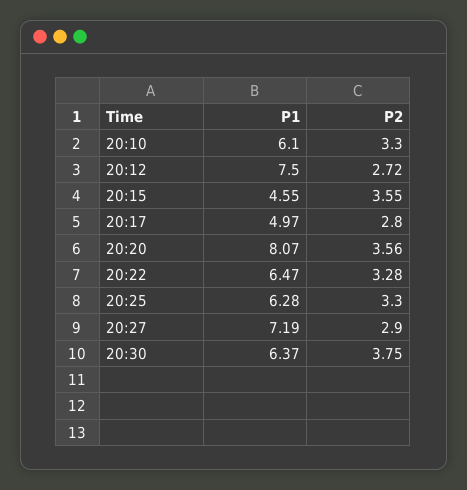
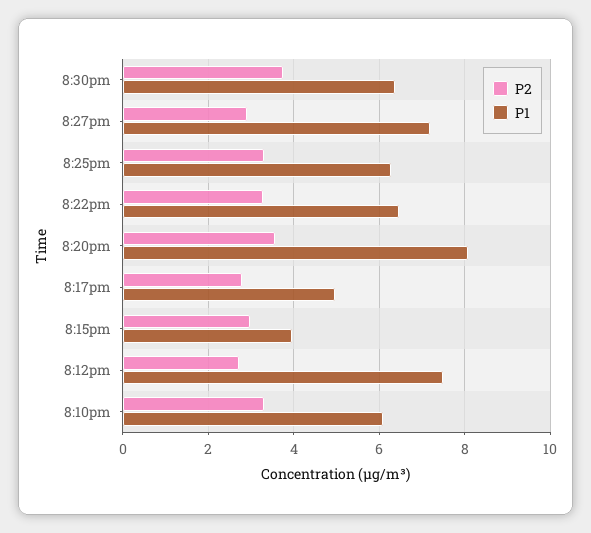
  {
    "P1": {
      "20:10": 6.1,
      "20:12": 7.5,
-     "20:15": 4.55,
+     "20:15": 4,
      "20:17": 4.97,
      "20:20": 8.07,
      "20:22": 6.47,
      "20:25": 6.28,
      "20:27": 7.19,
      "20:30": 6.37
    },
    "P2": {
      "20:10": 3.3,
      "20:12": 2.72,
-     "20:15": 3.55,
+     "20:15": 3,
      "20:17": 2.8,
      "20:20": 3.56,
      "20:22": 3.28,
      "20:25": 3.3,
      "20:27": 2.9,
      "20:30": 3.75
    }
  }

